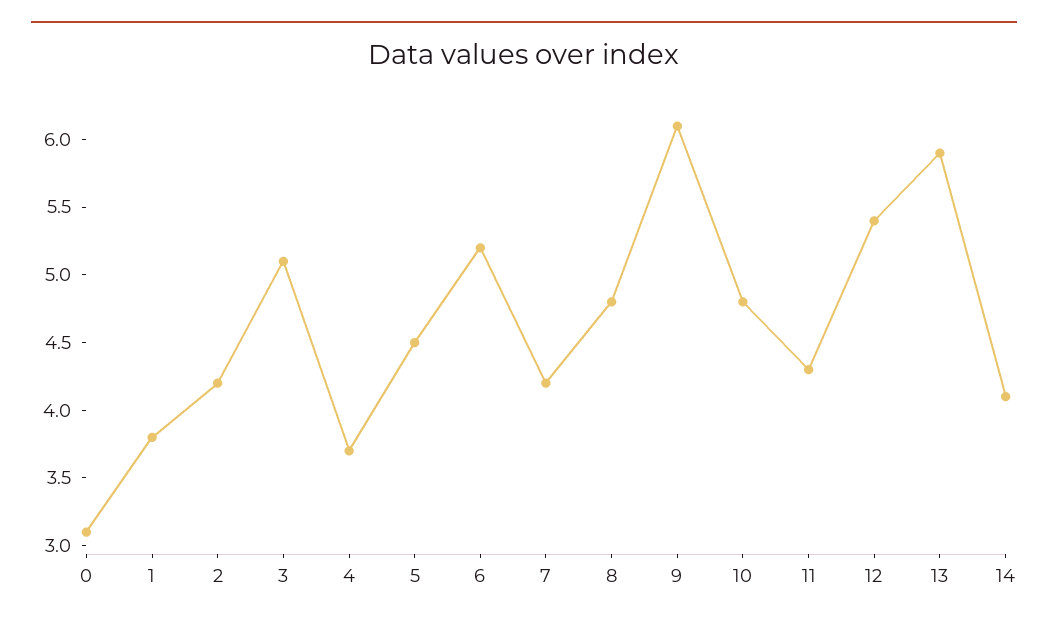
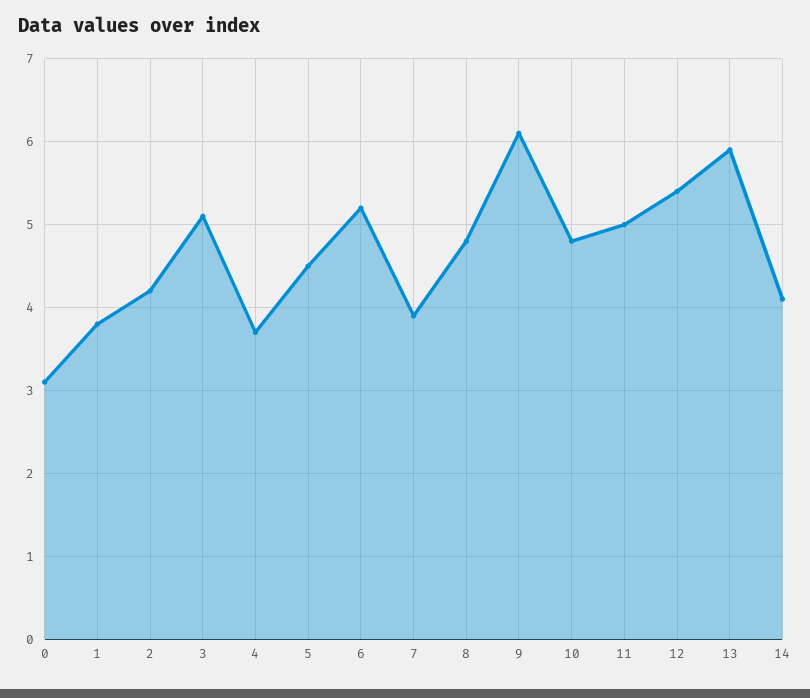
  {
    "0": 3.1,
    "1": 3.8,
    "2": 4.2,
    "3": 5.1,
    "4": 3.7,
    "5": 4.5,
    "6": 5.2,
-   "7": 4.2,
+   "7": 3.9,
    "8": 4.8,
    "9": 6.1,
    "10": 4.8,
-   "11": 4.3,
+   "11": 5,
    "12": 5.4,
    "13": 5.9,
    "14": 4.1
  }

